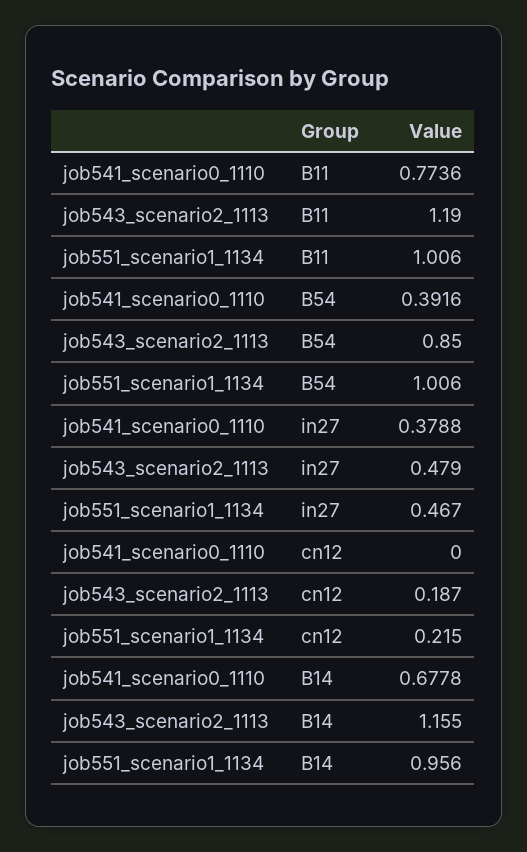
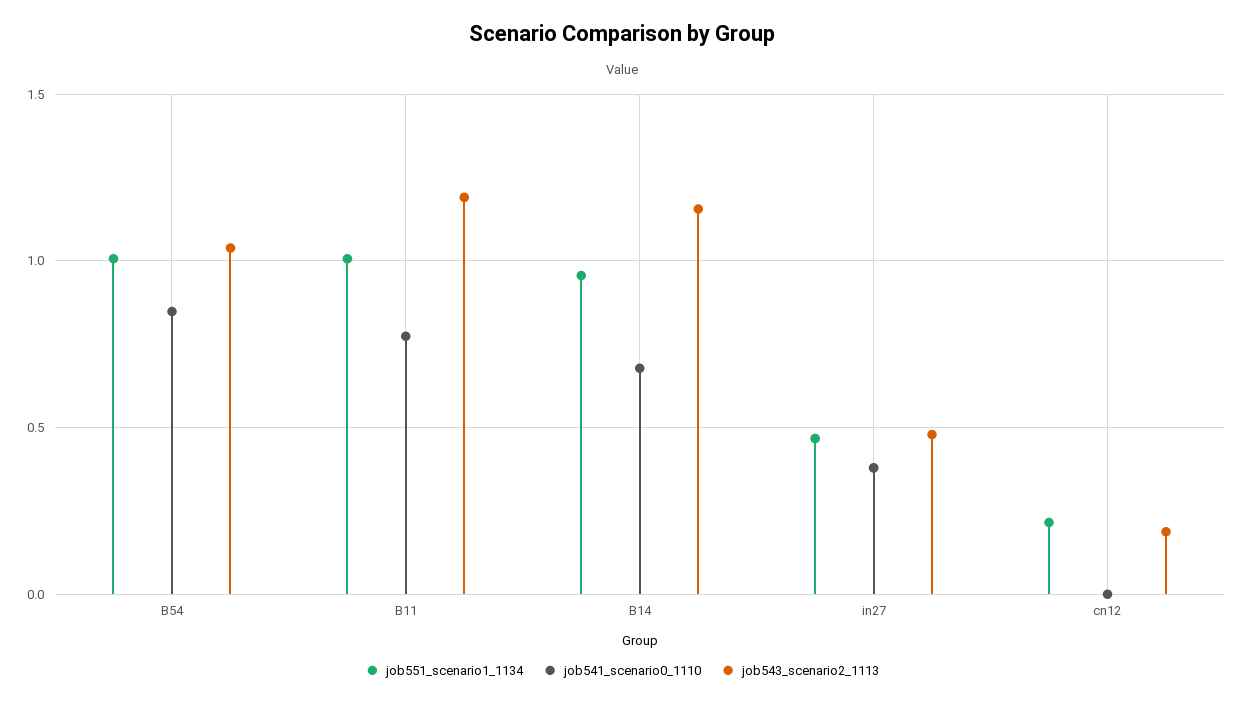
  {
    "job541_scenario0_1110": {
      "B11": 0.7736,
-     "B54": 0.3916,
+     "B54": 0.85,
      "in27": 0.3788,
      "cn12": 0,
      "B14": 0.6778
    },
    "job543_scenario2_1113": {
      "B11": 1.19,
-     "B54": 0.85,
+     "B54": 1.05,
      "in27": 0.479,
      "cn12": 0.187,
      "B14": 1.155
    },
    "job551_scenario1_1134": {
      "B11": 1.006,
      "B54": 1.006,
      "in27": 0.467,
      "cn12": 0.215,
      "B14": 0.956
    }
  }

